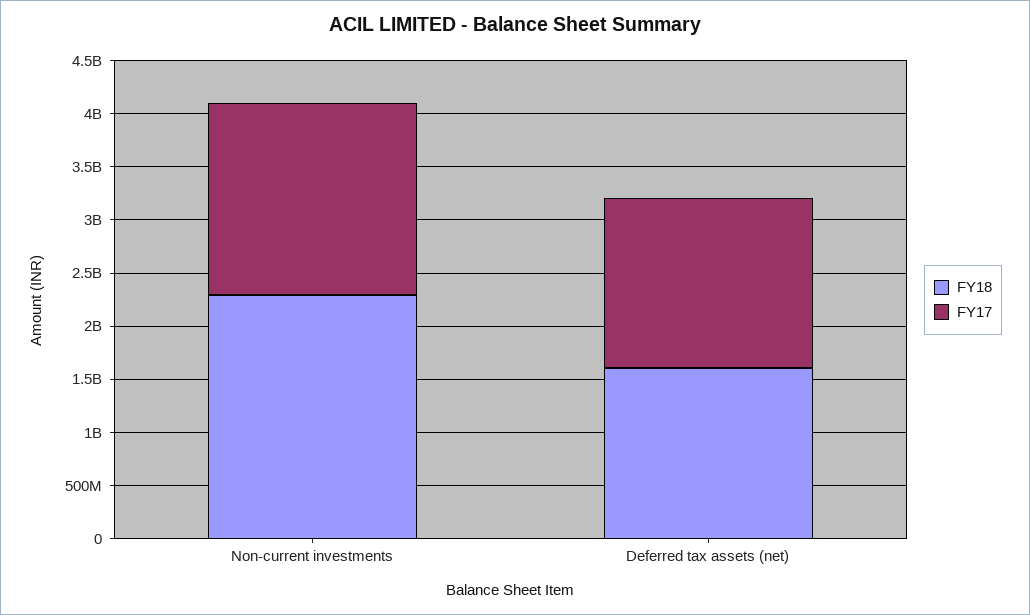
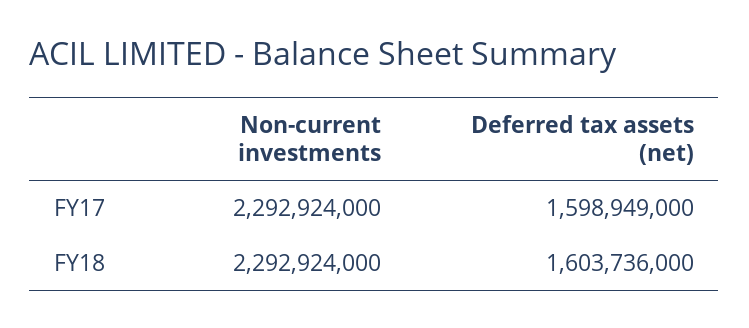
  {
    "FY18": {
      "Non-current investments": 2292924000,
      "Deferred tax assets (net)": 1603736000
    },
    "FY17": {
-     "Non-current investments": 1800000000,
+     "Non-current investments": 2292924000,
      "Deferred tax assets (net)": 1598949000
    }
  }

